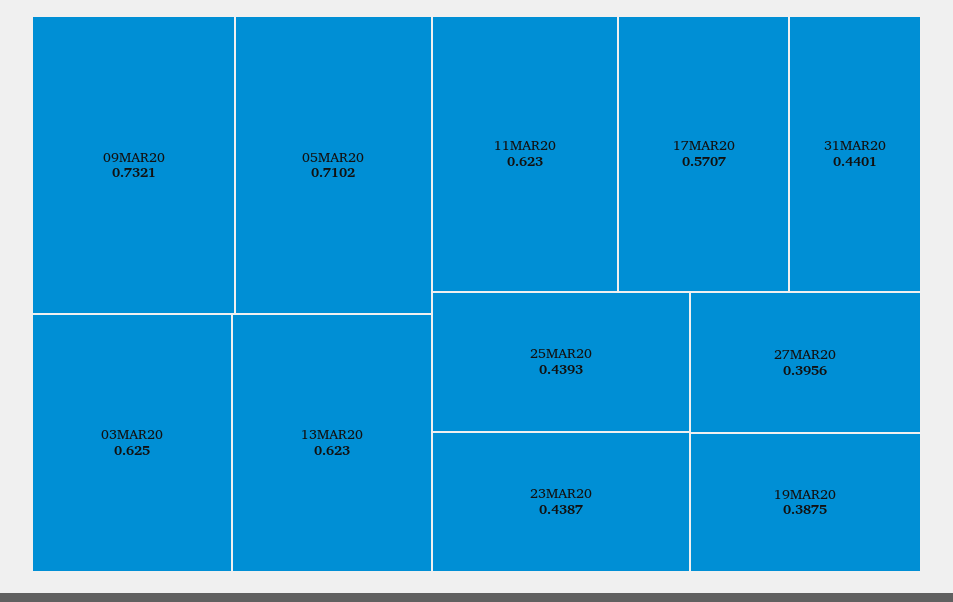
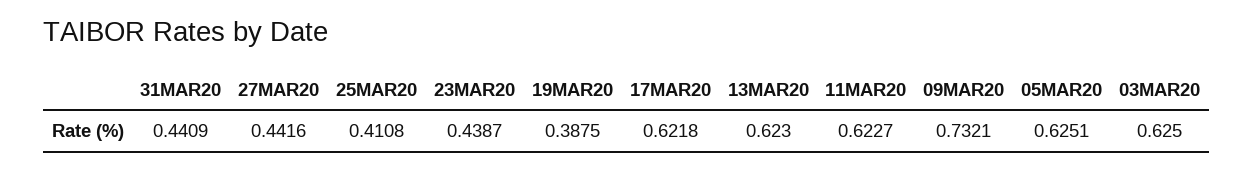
  {
    "09MAR20": 0.7321,
-   "05MAR20": 0.7102,
+   "05MAR20": 0.6251,
    "03MAR20": 0.625,
    "13MAR20": 0.623,
-   "11MAR20": 0.623,
+   "11MAR20": 0.6227,
-   "17MAR20": 0.5707,
+   "17MAR20": 0.6218,
-   "31MAR20": 0.4401,
+   "31MAR20": 0.4409,
-   "25MAR20": 0.4393,
+   "25MAR20": 0.4108,
    "23MAR20": 0.4387,
-   "27MAR20": 0.3956,
+   "27MAR20": 0.4416,
    "19MAR20": 0.3875
  }

